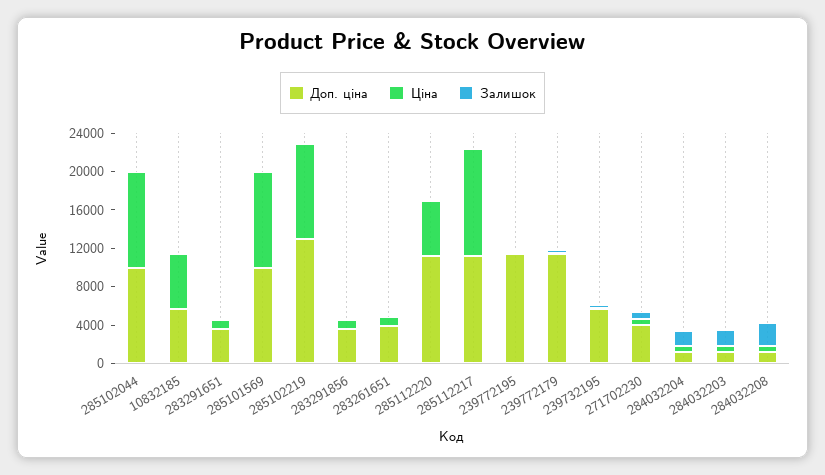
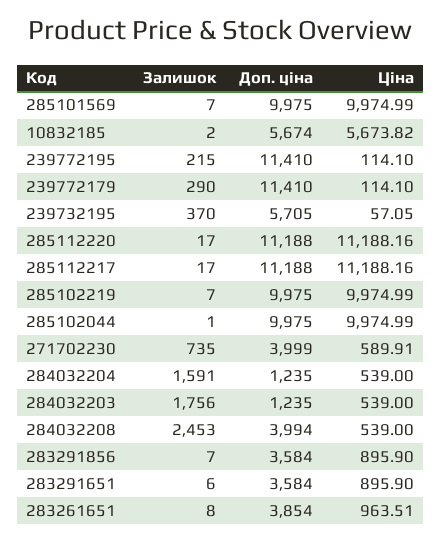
  {
    "Доп. ціна": {
      "285102044": 9975,
      "10832185": 5674,
      "283291651": 3584,
      "285101569": 9975,
-     "285102219": 13000,
+     "285102219": 9975,
      "283291856": 3584,
      "283261651": 3854,
      "285112220": 11188,
      "285112217": 11188,
      "239772195": 11410,
      "239772179": 11410,
      "239732195": 5705,
      "271702230": 3999,
      "284032204": 1235,
      "284032203": 1235,
-     "284032208": 1000
+     "284032208": 3994
    },
    "Ціна": {
      "285102044": 9974.99,
      "10832185": 5673.82,
      "283291651": 895.9,
      "285101569": 9974.99,
      "285102219": 9974.99,
      "283291856": 895.9,
      "283261651": 963.51,
-     "285112220": 6000,
+     "285112220": 11188.16,
      "285112217": 11188.16,
      "239772195": 114.1,
      "239772179": 114.1,
      "239732195": 57.05,
      "271702230": 589.91,
      "284032204": 539,
      "284032203": 539,
      "284032208": 539
    },
    "Залишок": {
      "285102044": 1,
      "10832185": 2,
      "283291651": 6,
      "285101569": 7,
      "285102219": 7,
      "283291856": 7,
      "283261651": 8,
      "285112220": 17,
      "285112217": 17,
      "239772195": 215,
      "239772179": 290,
      "239732195": 370,
      "271702230": 735,
      "284032204": 1591,
      "284032203": 1756,
      "284032208": 2453
    }
  }

